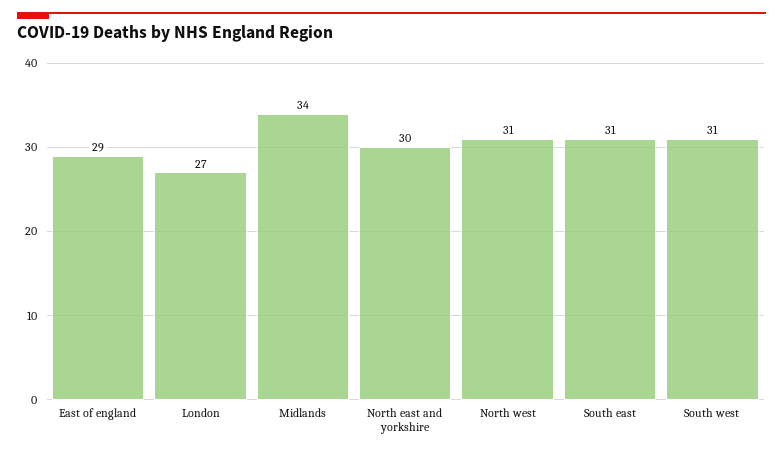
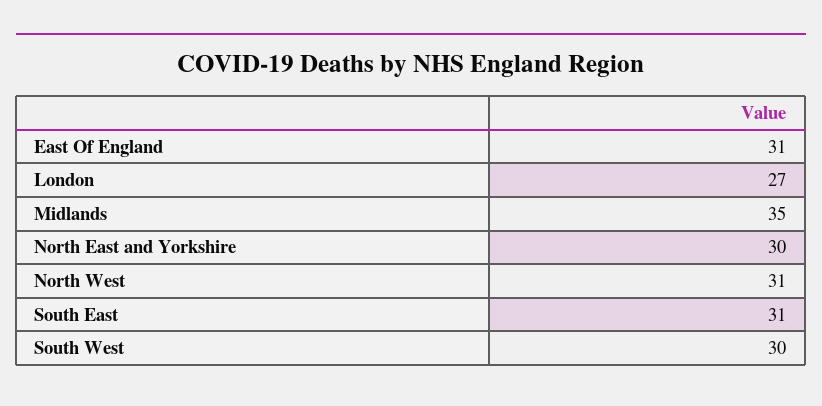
  {
-   "East of england": 29,
+   "East of england": 31,
    "London": 27,
-   "Midlands": 34,
+   "Midlands": 35,
    "North east and yorkshire": 30,
    "North west": 31,
    "South east": 31,
-   "South west": 31
+   "South west": 30
  }

